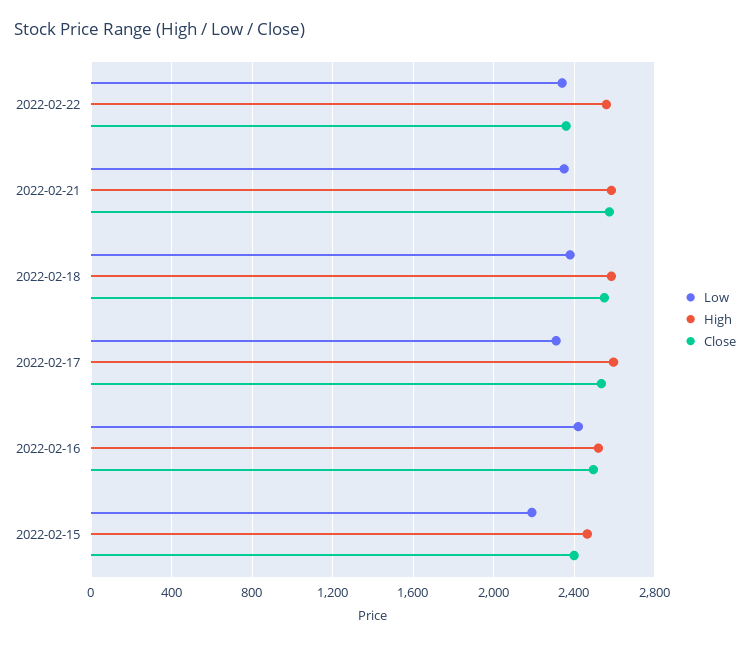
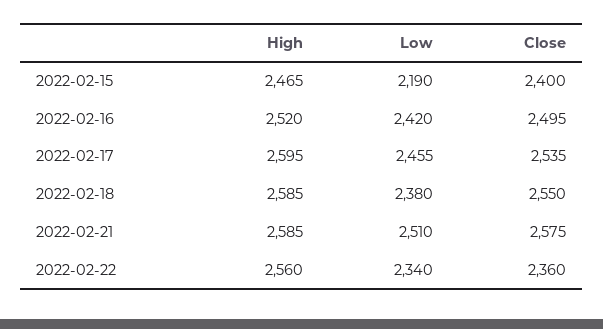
  {
    "Low": {
      "2022-02-22": 2340,
-     "2022-02-21": 2350,
+     "2022-02-21": 2510,
      "2022-02-18": 2380,
-     "2022-02-17": 2300,
+     "2022-02-17": 2455,
      "2022-02-16": 2420,
      "2022-02-15": 2190
    },
    "High": {
      "2022-02-22": 2560,
      "2022-02-21": 2585,
      "2022-02-18": 2585,
      "2022-02-17": 2595,
      "2022-02-16": 2520,
      "2022-02-15": 2465
    },
    "Close": {
      "2022-02-22": 2360,
      "2022-02-21": 2575,
      "2022-02-18": 2550,
      "2022-02-17": 2535,
      "2022-02-16": 2495,
      "2022-02-15": 2400
    }
  }

